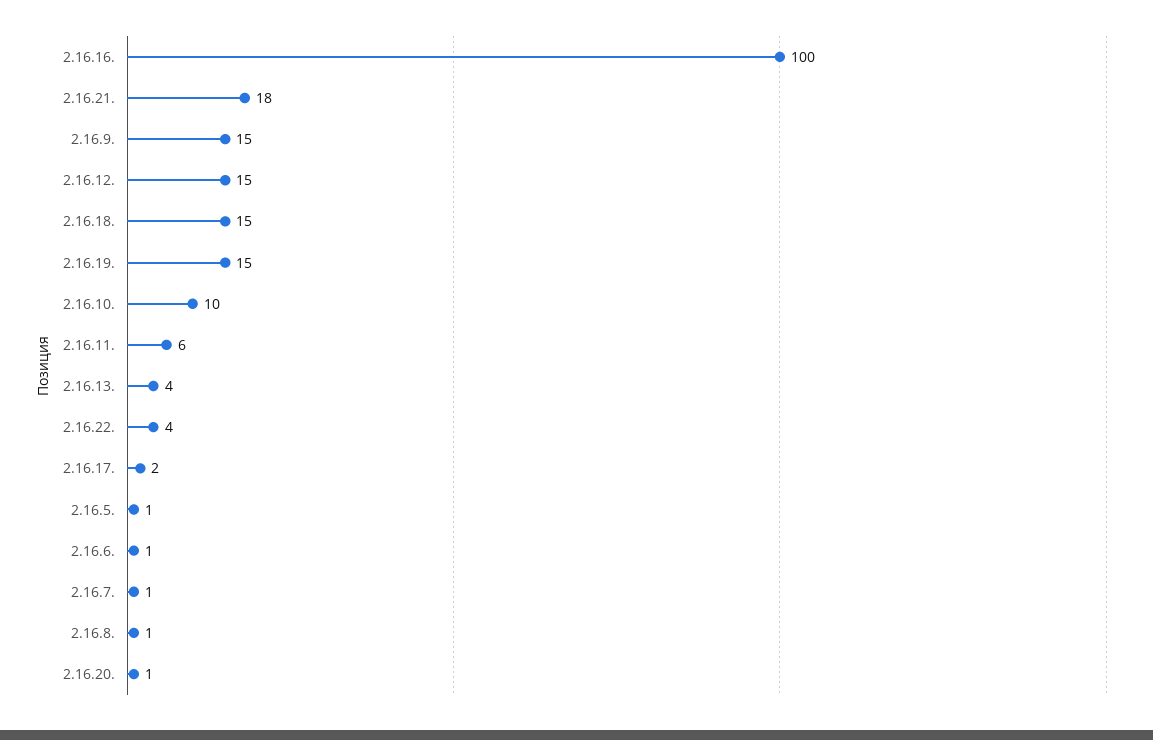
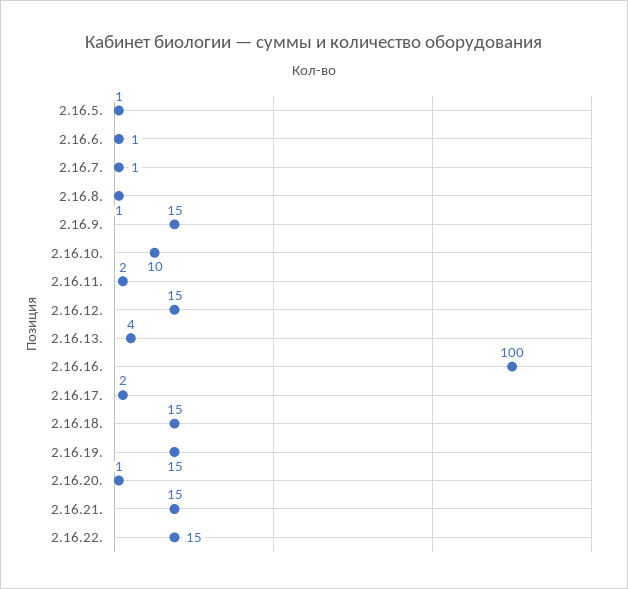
  {
    "2.16.16.": 100,
-   "2.16.21.": 18,
+   "2.16.21.": 15,
    "2.16.9.": 15,
    "2.16.12.": 15,
    "2.16.18.": 15,
    "2.16.19.": 15,
    "2.16.10.": 10,
-   "2.16.11.": 6,
+   "2.16.11.": 2,
    "2.16.13.": 4,
-   "2.16.22.": 4,
+   "2.16.22.": 15,
    "2.16.17.": 2,
    "2.16.5.": 1,
    "2.16.6.": 1,
    "2.16.7.": 1,
    "2.16.8.": 1,
    "2.16.20.": 1
  }

